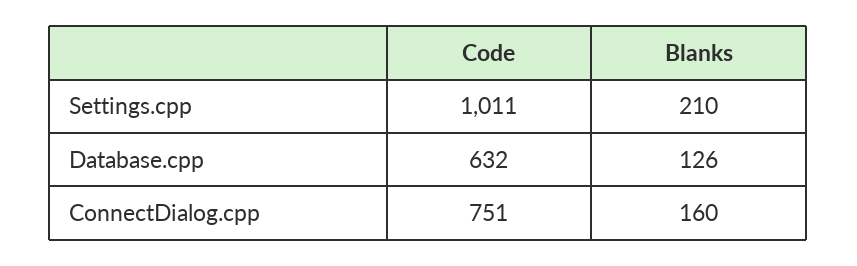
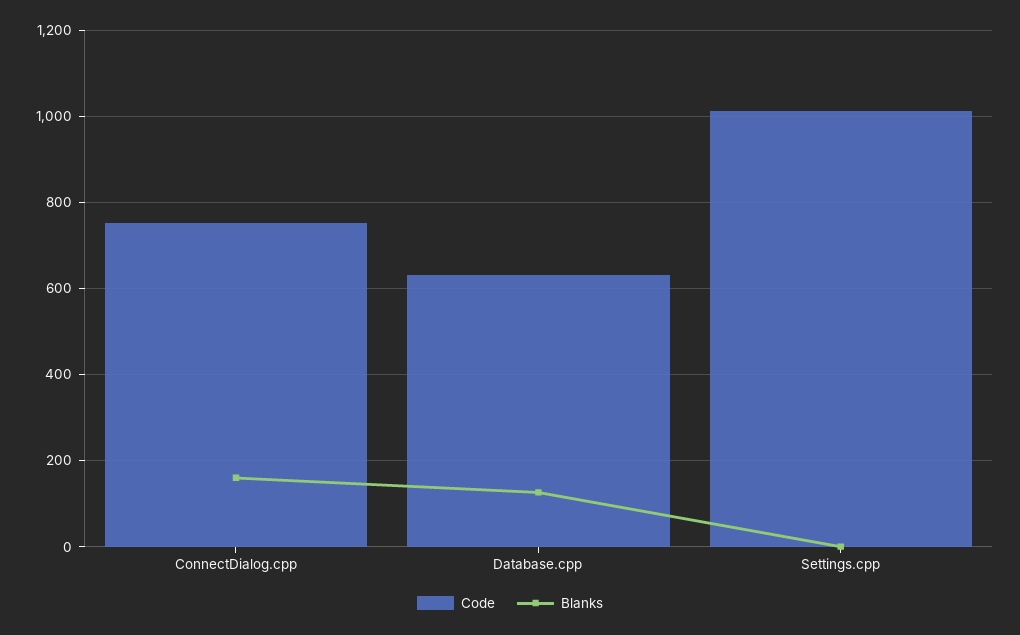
  {
    "Code": {
      "Settings.cpp": 1011,
      "Database.cpp": 632,
      "ConnectDialog.cpp": 751
    },
    "Blanks": {
-     "Settings.cpp": 210,
+     "Settings.cpp": 0,
      "Database.cpp": 126,
      "ConnectDialog.cpp": 160
    }
  }

